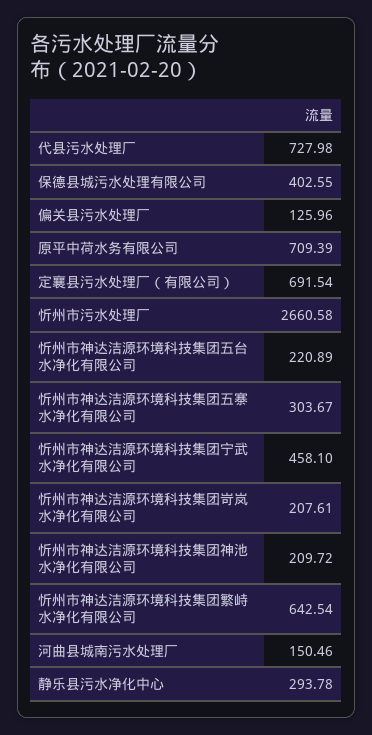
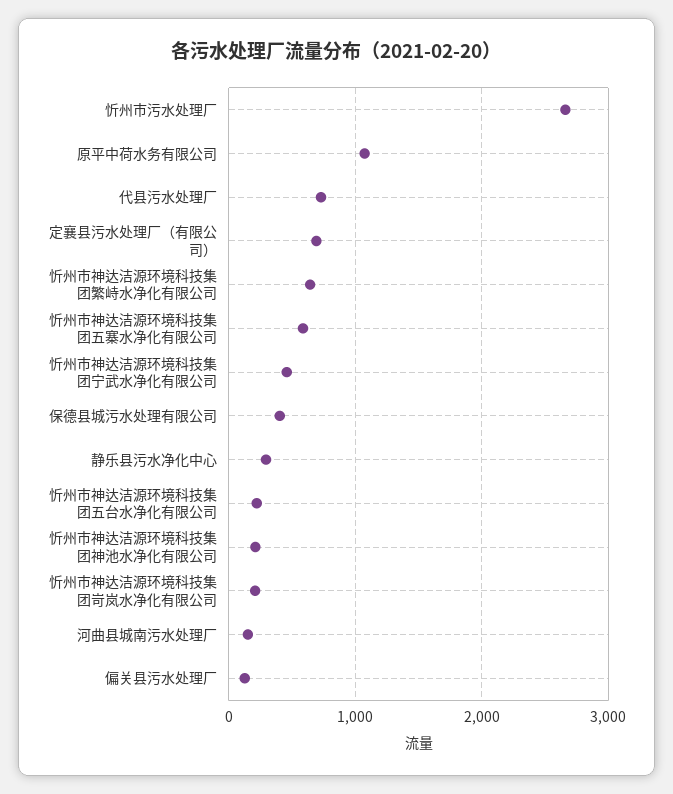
  {
    "代县污水处理厂": 727.98,
    "保德县城污水处理有限公司": 402.55,
    "偏关县污水处理厂": 125.96,
-   "原平中荷水务有限公司": 709.39,
+   "原平中荷水务有限公司": 1100,
    "定襄县污水处理厂（有限公司）": 691.54,
    "忻州市污水处理厂": 2660.58,
    "忻州市神达洁源环境科技集团五台水净化有限公司": 220.89,
-   "忻州市神达洁源环境科技集团五寨水净化有限公司": 303.67,
+   "忻州市神达洁源环境科技集团五寨水净化有限公司": 600,
    "忻州市神达洁源环境科技集团宁武水净化有限公司": 458.1,
    "忻州市神达洁源环境科技集团岢岚水净化有限公司": 207.61,
    "忻州市神达洁源环境科技集团神池水净化有限公司": 209.72,
    "忻州市神达洁源环境科技集团繁峙水净化有限公司": 642.54,
    "河曲县城南污水处理厂": 150.46,
    "静乐县污水净化中心": 293.78
  }

